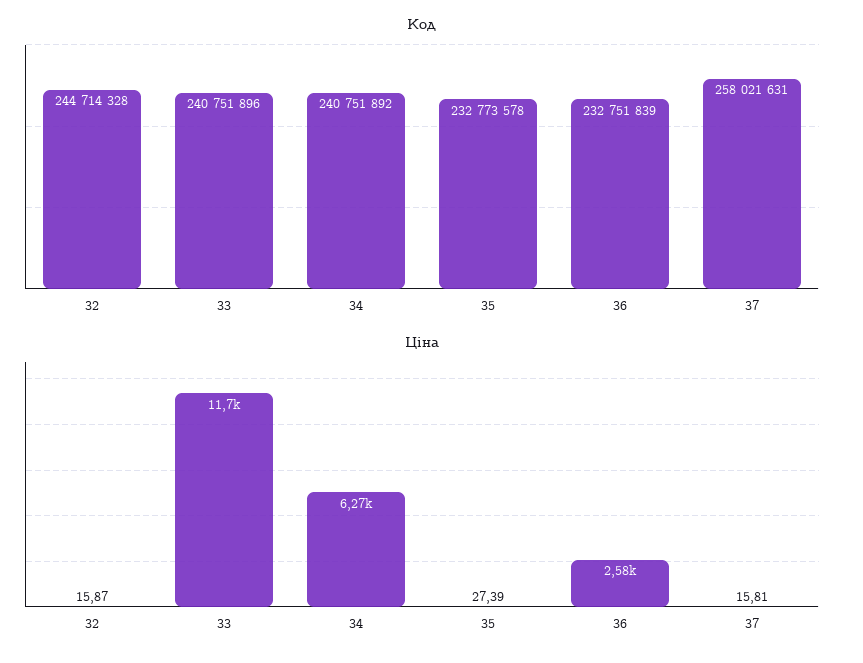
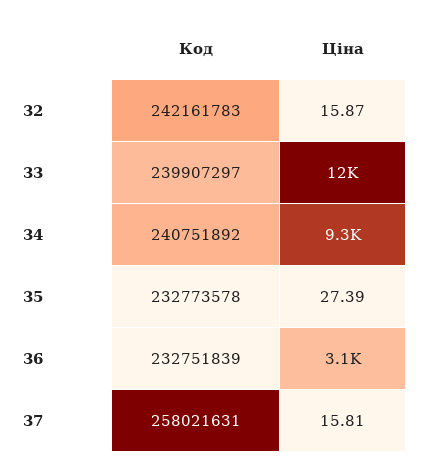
  {
    "Код": {
-     "32": 244714328,
+     "32": 242161783,
-     "33": 240751896,
+     "33": 239907297,
      "34": 240751892,
      "35": 232773578,
      "36": 232751839,
      "37": 258021631
    },
    "Ціна": {
      "32": 15.87,
      "33": 11700,
-     "34": 6270,
+     "34": 9300,
      "35": 27.39,
-     "36": 2580,
+     "36": 3100,
      "37": 15.81
    }
  }

